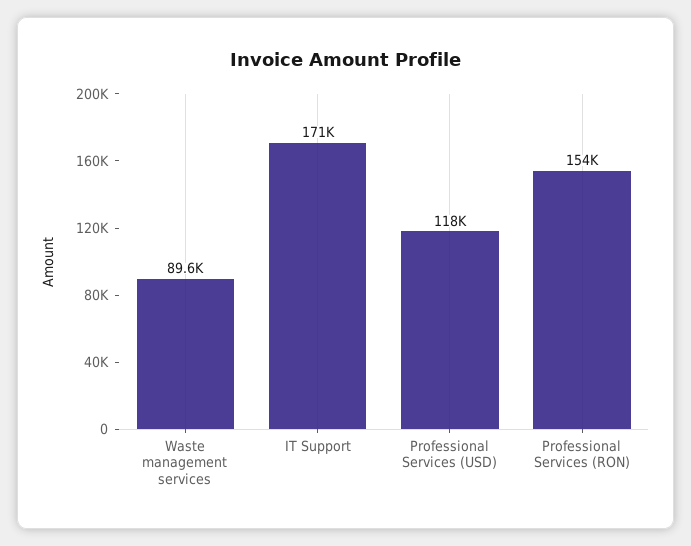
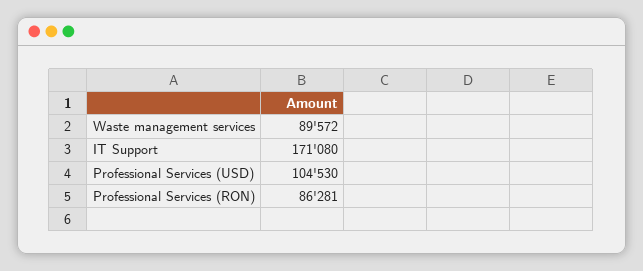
  {
    "Waste management services": 89572,
    "IT Support": 171080,
-   "Professional Services (USD)": 118000,
+   "Professional Services (USD)": 104530,
-   "Professional Services (RON)": 154000
+   "Professional Services (RON)": 86281
  }

